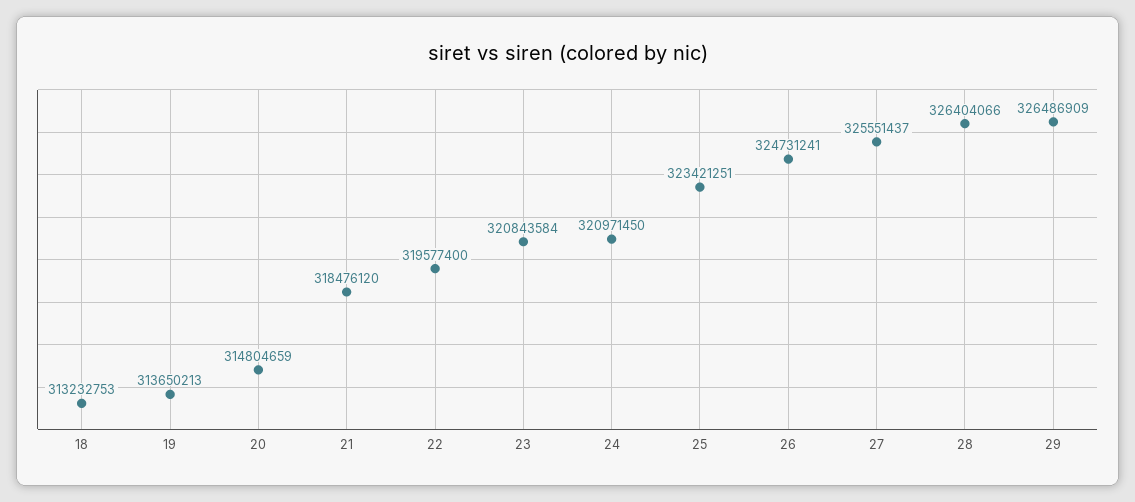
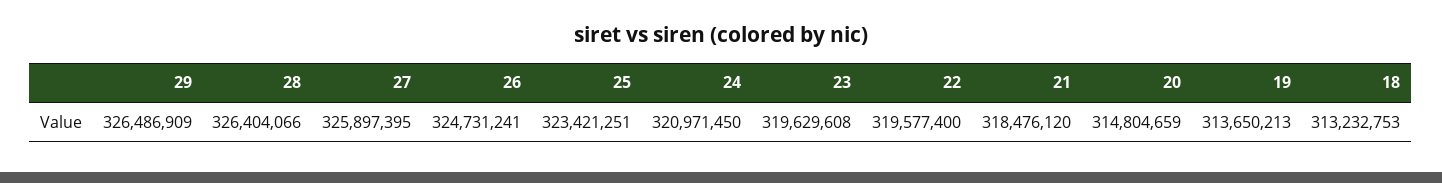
  {
    "18": 313232753,
    "19": 313650213,
    "20": 314804659,
    "21": 318476120,
    "22": 319577400,
-   "23": 320843584,
+   "23": 319629608,
    "24": 320971450,
    "25": 323421251,
    "26": 324731241,
-   "27": 325551437,
+   "27": 325897395,
    "28": 326404066,
    "29": 326486909
  }

